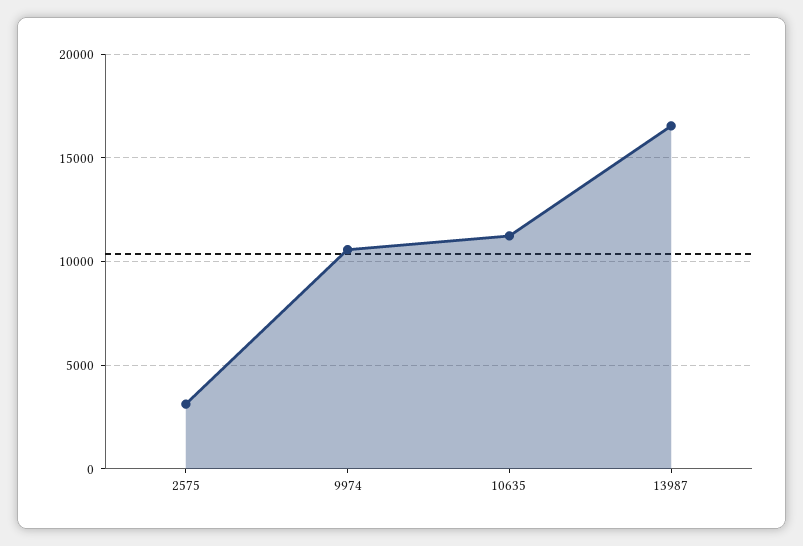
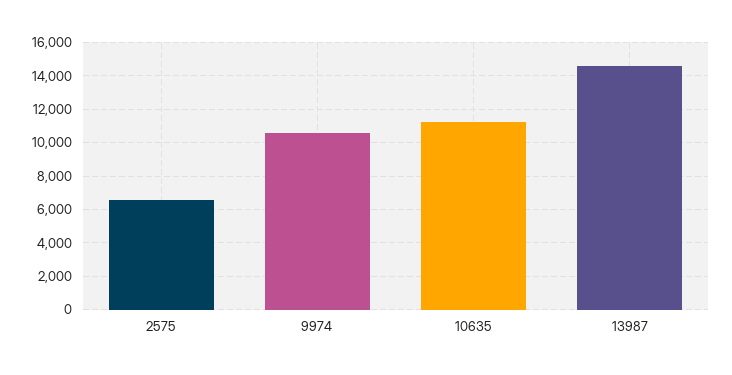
  {
-   "2575": 3000,
+   "2575": 6500,
    "9974": 10500,
    "10635": 11000,
-   "13987": 16500
+   "13987": 14500
  }

